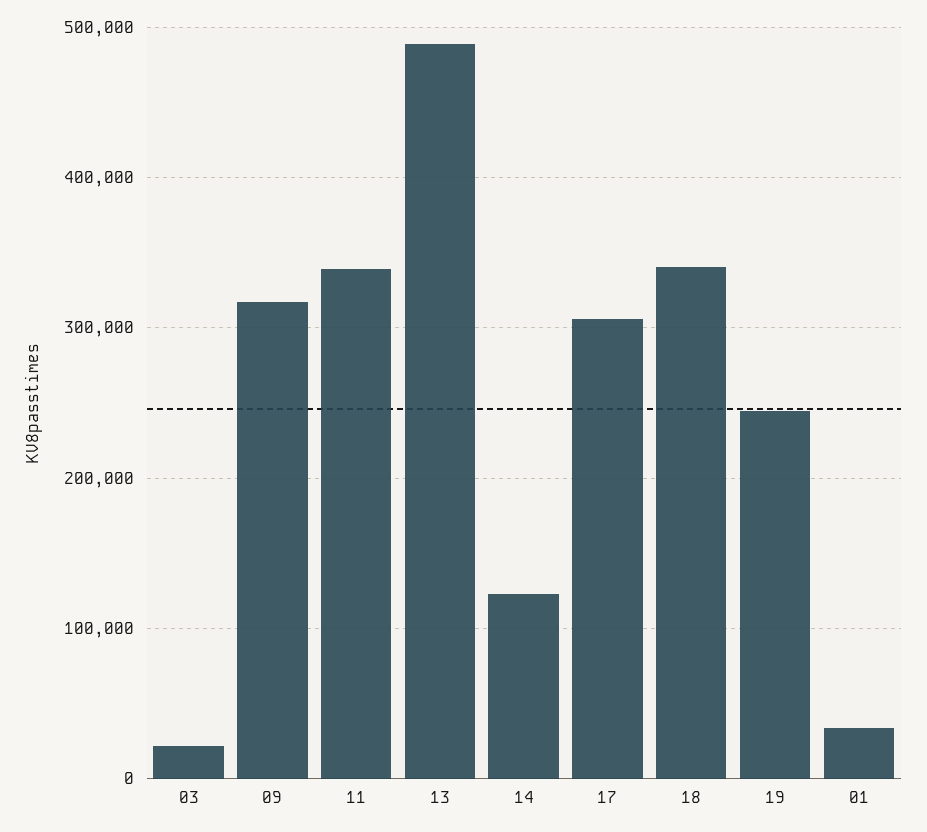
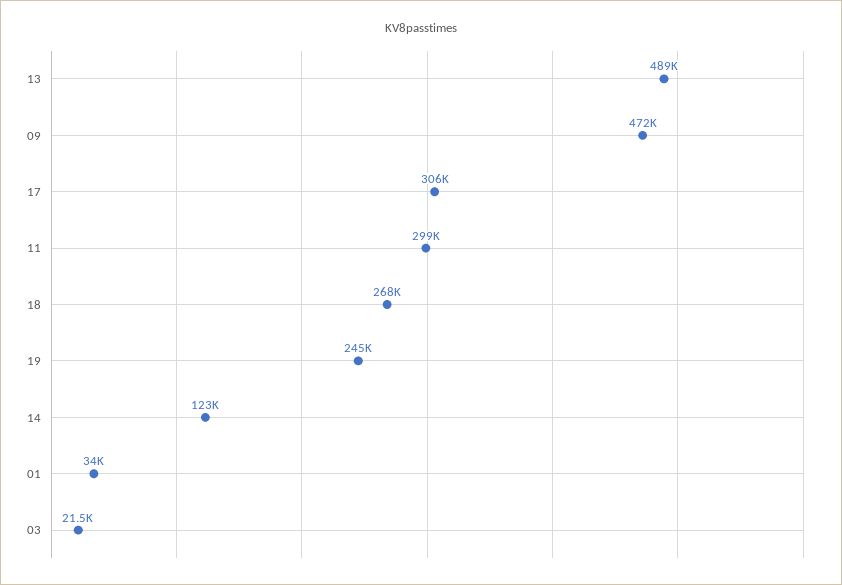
  {
    "03": 21500,
-   "09": 320000,
+   "09": 472000,
-   "11": 340000,
+   "11": 299000,
    "13": 489000,
    "14": 123000,
    "17": 306000,
-   "18": 340000,
+   "18": 268000,
    "19": 245000,
    "01": 34000
  }

